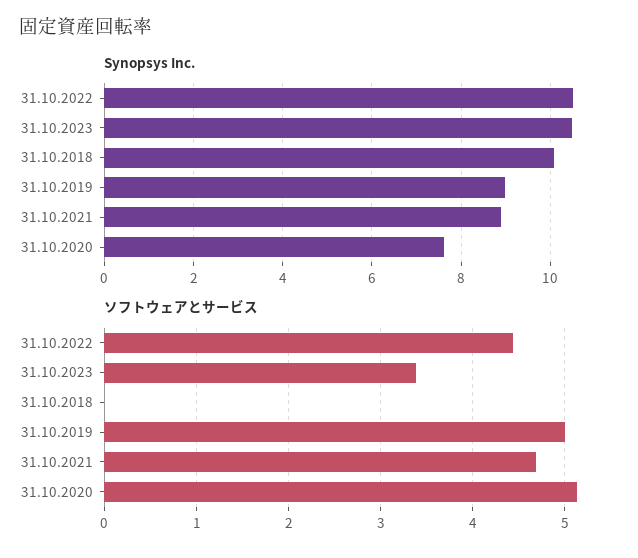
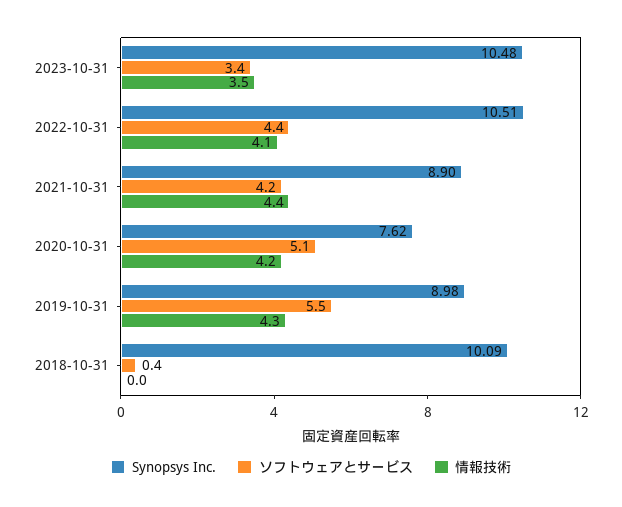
  {
    "Synopsys Inc.": {
      "31.10.2022": 10.51,
      "31.10.2023": 10.48,
      "31.10.2018": 10.09,
      "31.10.2019": 8.98,
      "31.10.2021": 8.9,
      "31.10.2020": 7.62
    },
    "ソフトウェアとサービス": {
      "31.10.2022": 4.4,
      "31.10.2023": 3.4,
-     "31.10.2018": 0,
+     "31.10.2018": 0.4,
-     "31.10.2019": 5,
+     "31.10.2019": 5.5,
-     "31.10.2021": 4.7,
+     "31.10.2021": 4.2,
      "31.10.2020": 5.1
-   }
+   },
+   "情報技術": {
+     "31.10.2023": 3.5,
+     "31.10.2022": 4.1,
+     "31.10.2021": 4.4,
+     "31.10.2020": 4.2,
+     "31.10.2019": 4.3,
+     "31.10.2018": 0
+   }
  }

